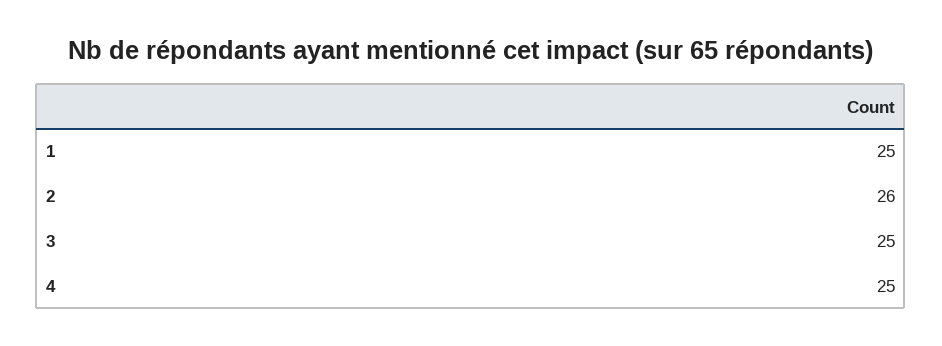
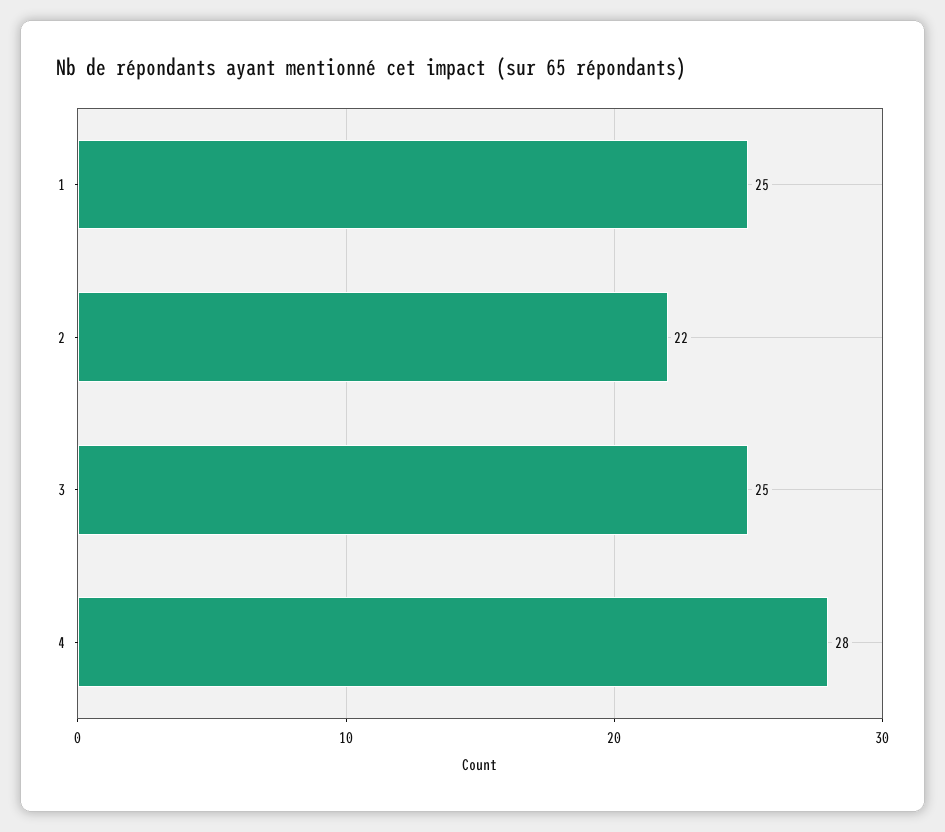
  {
    "1": 25,
-   "2": 26,
+   "2": 22,
    "3": 25,
-   "4": 25
+   "4": 28
  }

